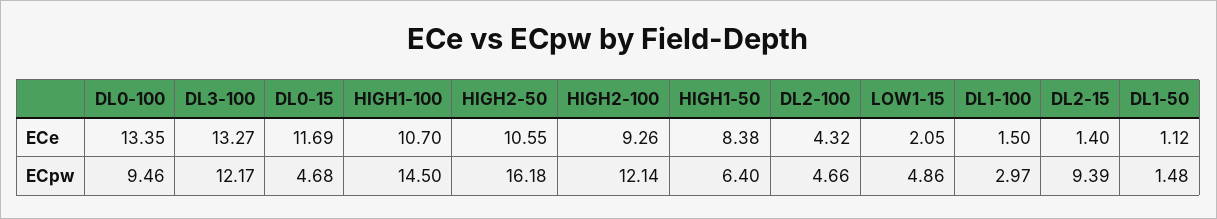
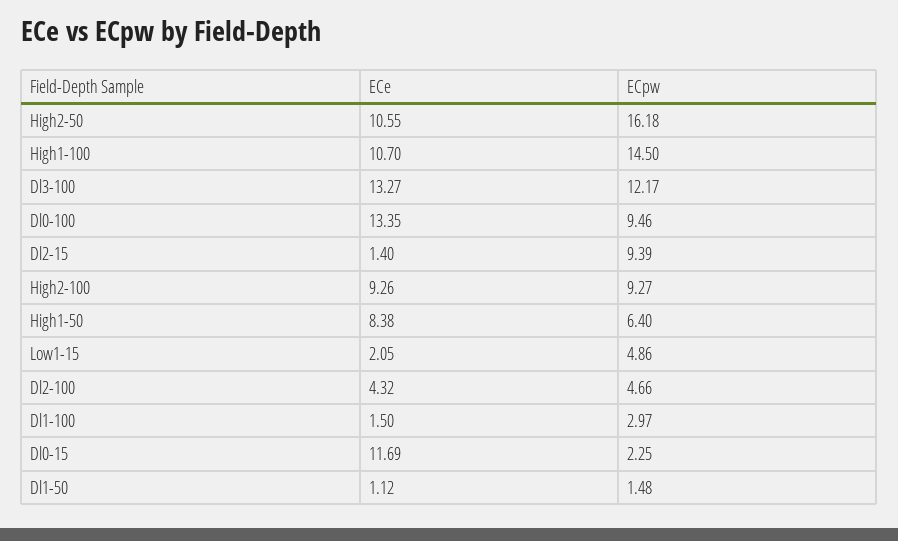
  {
    "DL0-100": {
      "ECe": 13.35,
      "ECpw": 9.46
    },
    "DL3-100": {
      "ECe": 13.27,
      "ECpw": 12.17
    },
    "DL0-15": {
      "ECe": 11.69,
-     "ECpw": 4.68
+     "ECpw": 2.25
    },
    "HIGH1-100": {
      "ECe": 10.7,
      "ECpw": 14.5
    },
    "HIGH2-50": {
      "ECe": 10.55,
      "ECpw": 16.18
    },
    "HIGH2-100": {
      "ECe": 9.26,
-     "ECpw": 12.14
+     "ECpw": 9.27
    },
    "HIGH1-50": {
      "ECe": 8.38,
      "ECpw": 6.4
    },
    "DL2-100": {
      "ECe": 4.32,
      "ECpw": 4.66
    },
    "LOW1-15": {
      "ECe": 2.05,
      "ECpw": 4.86
    },
    "DL1-100": {
      "ECe": 1.5,
      "ECpw": 2.97
    },
    "DL2-15": {
      "ECe": 1.4,
      "ECpw": 9.39
    },
    "DL1-50": {
      "ECe": 1.12,
      "ECpw": 1.48
    }
  }

